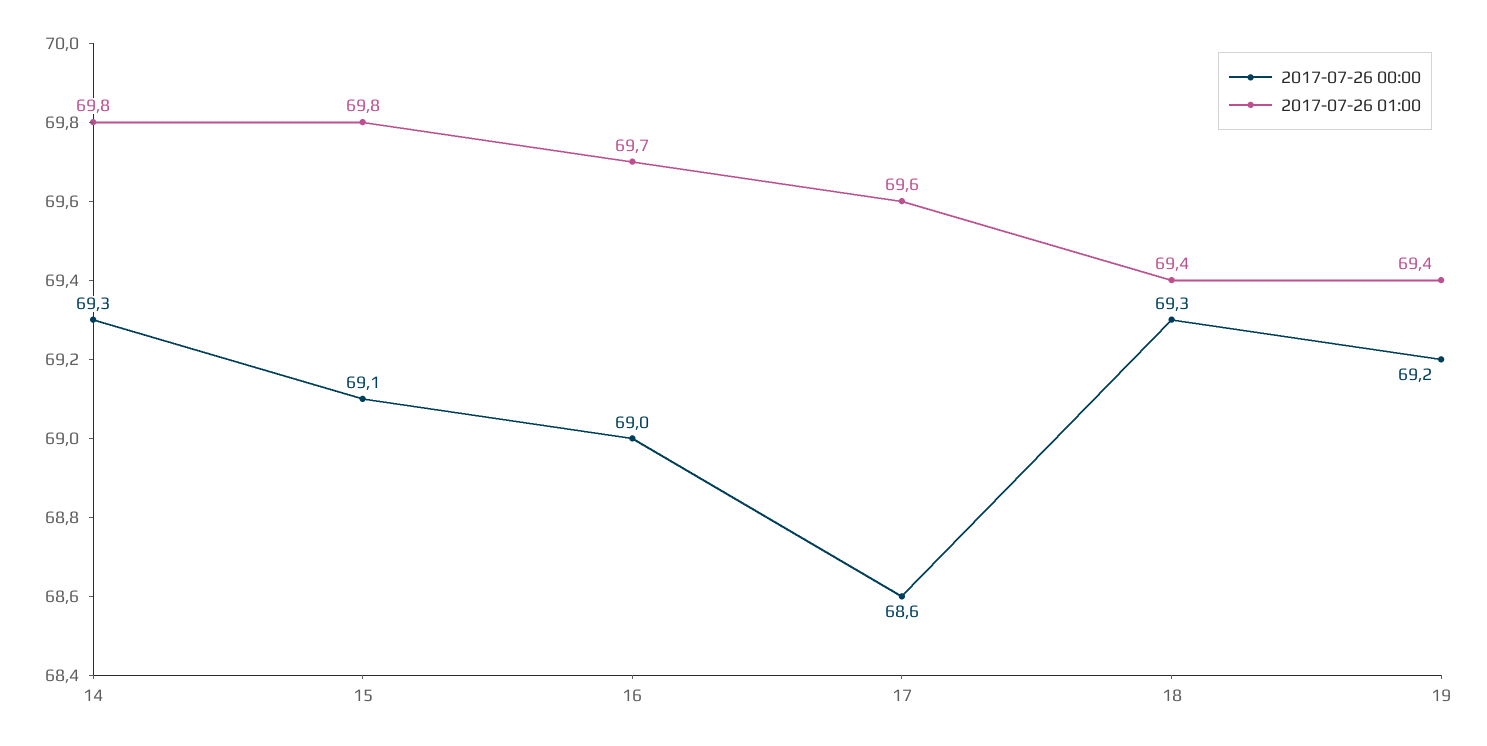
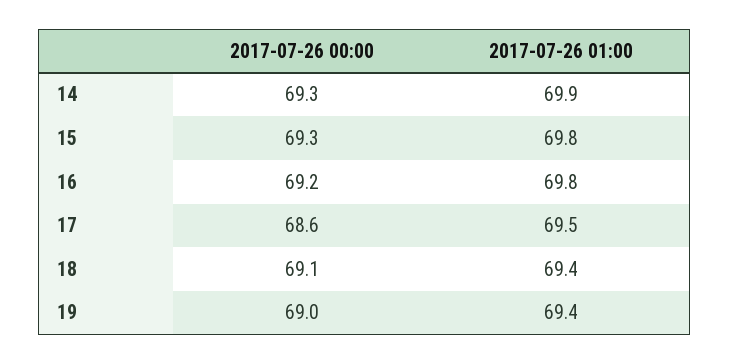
  {
    "2017-07-26 00:00": {
      "14": 69.3,
-     "15": 69.1,
+     "15": 69.3,
-     "16": 69,
+     "16": 69.2,
      "17": 68.6,
-     "18": 69.3,
+     "18": 69.1,
-     "19": 69.2
+     "19": 69
    },
    "2017-07-26 01:00": {
-     "14": 69.8,
+     "14": 69.9,
      "15": 69.8,
-     "16": 69.7,
+     "16": 69.8,
-     "17": 69.6,
+     "17": 69.5,
      "18": 69.4,
      "19": 69.4
    }
  }

